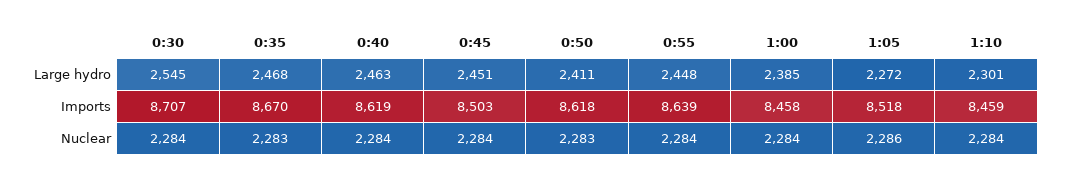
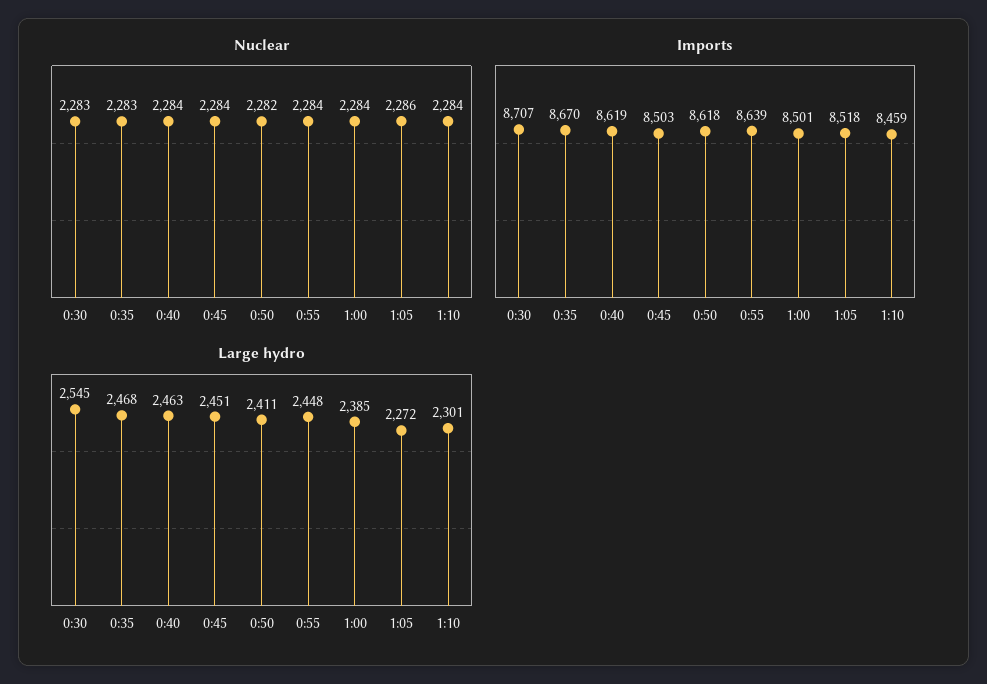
  {
    "Large hydro": {
      "0:30": 2545,
      "0:35": 2468,
      "0:40": 2463,
      "0:45": 2451,
      "0:50": 2411,
      "0:55": 2448,
      "1:00": 2385,
      "1:05": 2272,
      "1:10": 2301
    },
    "Imports": {
      "0:30": 8707,
      "0:35": 8670,
      "0:40": 8619,
      "0:45": 8503,
      "0:50": 8618,
      "0:55": 8639,
-     "1:00": 8458,
+     "1:00": 8501,
      "1:05": 8518,
      "1:10": 8459
    },
    "Nuclear": {
-     "0:30": 2284,
+     "0:30": 2283,
      "0:35": 2283,
      "0:40": 2284,
      "0:45": 2284,
-     "0:50": 2283,
+     "0:50": 2282,
      "0:55": 2284,
      "1:00": 2284,
      "1:05": 2286,
      "1:10": 2284
    }
  }

